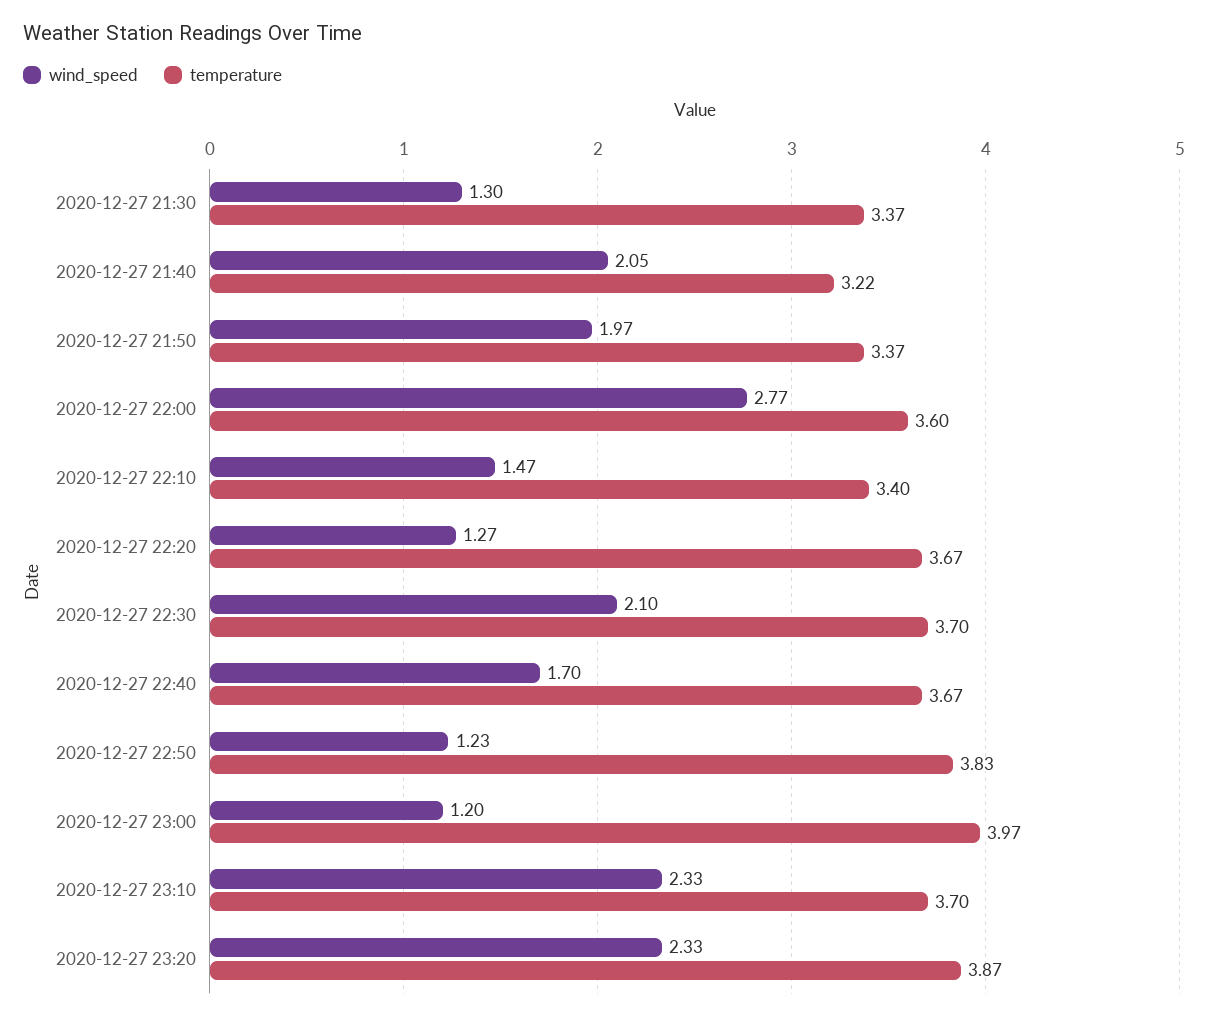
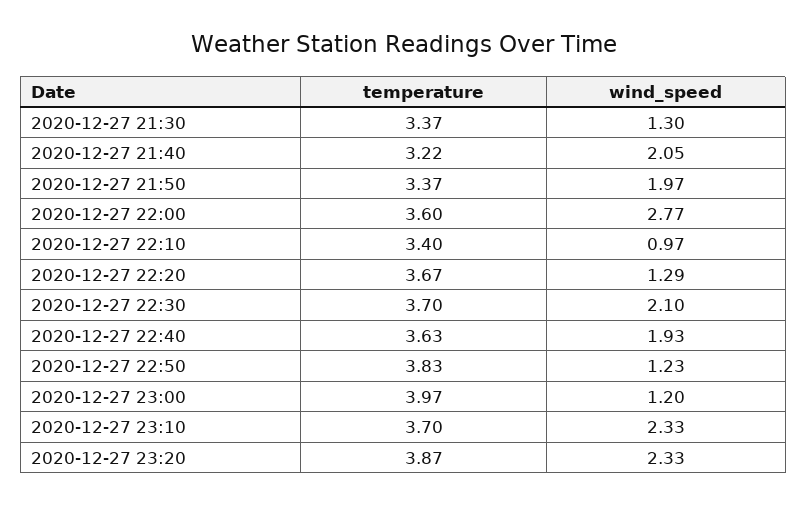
  {
    "wind_speed": {
      "2020-12-27 21:30": 1.3,
      "2020-12-27 21:40": 2.05,
      "2020-12-27 21:50": 1.97,
      "2020-12-27 22:00": 2.77,
-     "2020-12-27 22:10": 1.47,
+     "2020-12-27 22:10": 0.97,
-     "2020-12-27 22:20": 1.27,
+     "2020-12-27 22:20": 1.29,
      "2020-12-27 22:30": 2.1,
-     "2020-12-27 22:40": 1.7,
+     "2020-12-27 22:40": 1.93,
      "2020-12-27 22:50": 1.23,
      "2020-12-27 23:00": 1.2,
      "2020-12-27 23:10": 2.33,
      "2020-12-27 23:20": 2.33
    },
    "temperature": {
      "2020-12-27 21:30": 3.37,
      "2020-12-27 21:40": 3.22,
      "2020-12-27 21:50": 3.37,
      "2020-12-27 22:00": 3.6,
      "2020-12-27 22:10": 3.4,
      "2020-12-27 22:20": 3.67,
      "2020-12-27 22:30": 3.7,
-     "2020-12-27 22:40": 3.67,
+     "2020-12-27 22:40": 3.63,
      "2020-12-27 22:50": 3.83,
      "2020-12-27 23:00": 3.97,
      "2020-12-27 23:10": 3.7,
      "2020-12-27 23:20": 3.87
    }
  }

